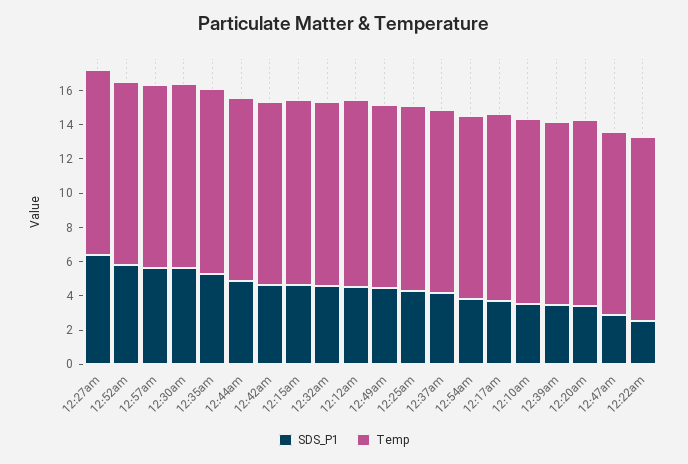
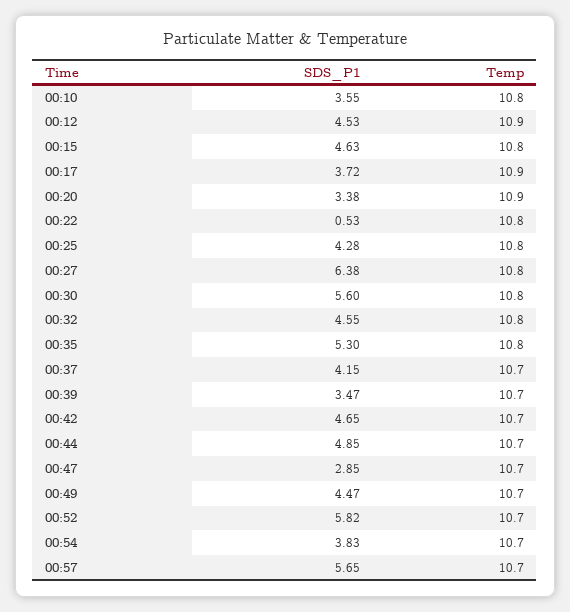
  {
    "SDS_P1": {
      "12:27am": 6.38,
      "12:52am": 5.82,
      "12:57am": 5.65,
      "12:30am": 5.6,
      "12:35am": 5.3,
      "12:44am": 4.85,
      "12:42am": 4.65,
      "12:15am": 4.63,
      "12:32am": 4.55,
      "12:12am": 4.53,
      "12:49am": 4.47,
      "12:25am": 4.28,
      "12:37am": 4.15,
      "12:54am": 3.83,
      "12:17am": 3.72,
      "12:10am": 3.55,
      "12:39am": 3.47,
      "12:20am": 3.38,
      "12:47am": 2.85,
-     "12:22am": 2.5
+     "12:22am": 0.53
    },
    "Temp": {
      "12:27am": 10.8,
      "12:52am": 10.7,
      "12:57am": 10.7,
      "12:30am": 10.8,
      "12:35am": 10.8,
      "12:44am": 10.7,
      "12:42am": 10.7,
      "12:15am": 10.8,
      "12:32am": 10.8,
      "12:12am": 10.9,
      "12:49am": 10.7,
      "12:25am": 10.8,
      "12:37am": 10.7,
      "12:54am": 10.7,
      "12:17am": 10.9,
      "12:10am": 10.8,
      "12:39am": 10.7,
      "12:20am": 10.9,
      "12:47am": 10.7,
      "12:22am": 10.8
    }
  }

